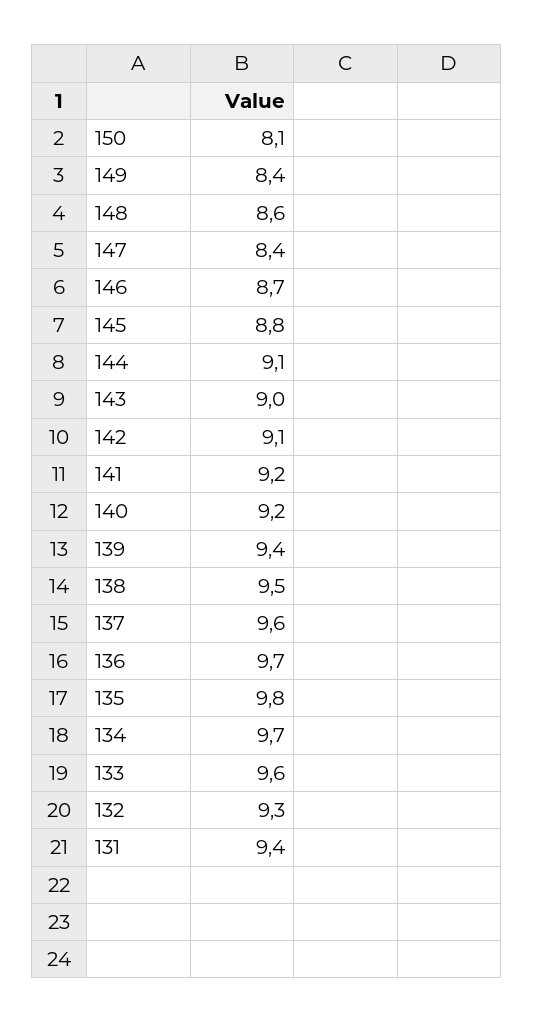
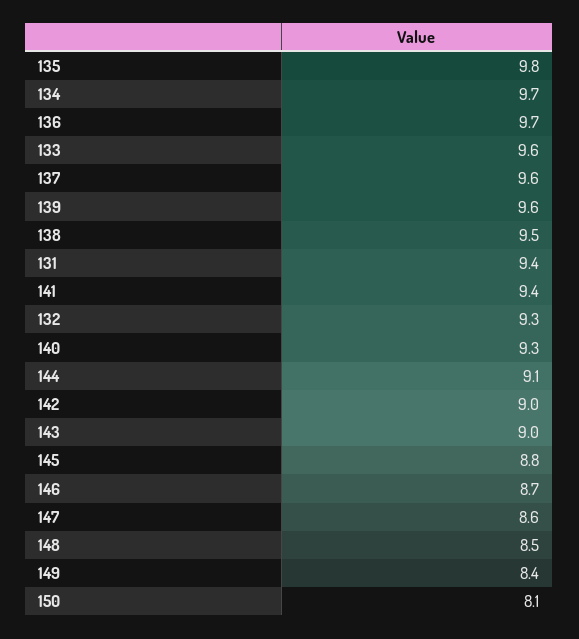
  {
    "150": 8.1,
    "149": 8.4,
-   "148": 8.6,
+   "148": 8.5,
-   "147": 8.4,
+   "147": 8.6,
    "146": 8.7,
    "145": 8.8,
    "144": 9.1,
    "143": 9,
-   "142": 9.1,
+   "142": 9,
-   "141": 9.2,
+   "141": 9.4,
-   "140": 9.2,
+   "140": 9.3,
-   "139": 9.4,
+   "139": 9.6,
    "138": 9.5,
    "137": 9.6,
    "136": 9.7,
    "135": 9.8,
    "134": 9.7,
    "133": 9.6,
    "132": 9.3,
    "131": 9.4
  }

